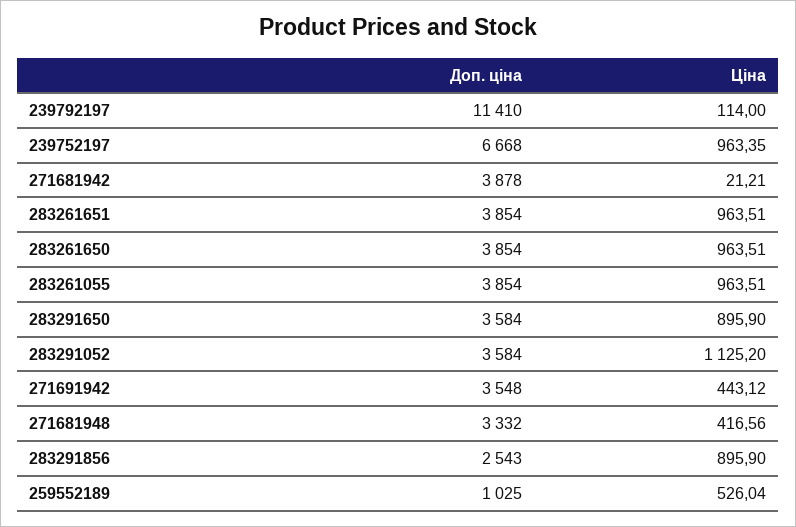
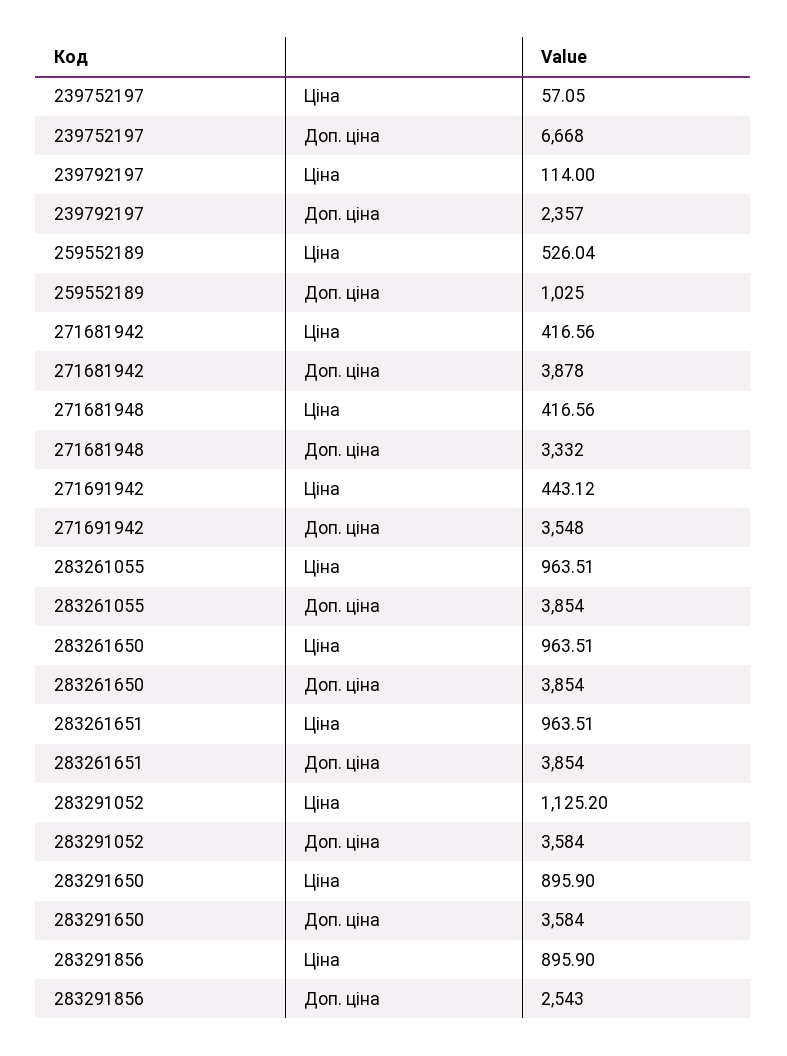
  {
    "Доп. ціна": {
-     "239792197": 11410,
+     "239792197": 2357,
      "239752197": 6668,
      "271681942": 3878,
      "283261651": 3854,
      "283261650": 3854,
      "283261055": 3854,
      "283291650": 3584,
      "283291052": 3584,
      "271691942": 3548,
      "271681948": 3332,
      "283291856": 2543,
      "259552189": 1025
    },
    "Ціна": {
      "239792197": 114,
-     "239752197": 963.35,
+     "239752197": 57.05,
-     "271681942": 21.21,
+     "271681942": 416.56,
      "283261651": 963.51,
      "283261650": 963.51,
      "283261055": 963.51,
      "283291650": 895.9,
      "283291052": 1125.2,
      "271691942": 443.12,
      "271681948": 416.56,
      "283291856": 895.9,
      "259552189": 526.04
    }
  }

